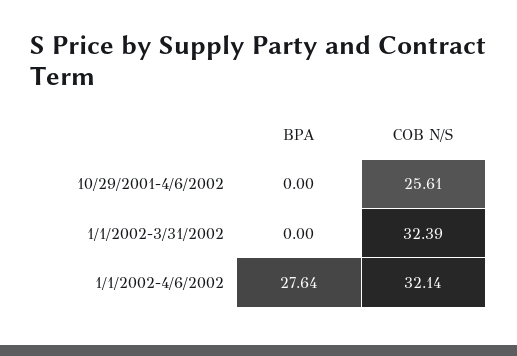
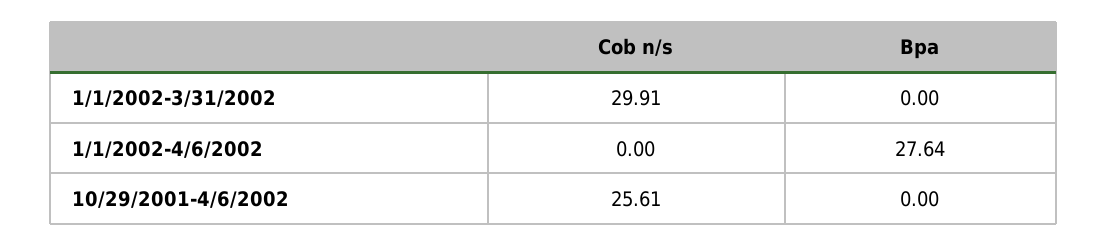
  {
    "BPA": {
      "10/29/2001-4/6/2002": 0,
      "1/1/2002-3/31/2002": 0,
      "1/1/2002-4/6/2002": 27.64
    },
    "COB N/S": {
      "10/29/2001-4/6/2002": 25.61,
-     "1/1/2002-3/31/2002": 32.39,
+     "1/1/2002-3/31/2002": 29.91,
-     "1/1/2002-4/6/2002": 32.14
+     "1/1/2002-4/6/2002": 0
    }
  }

